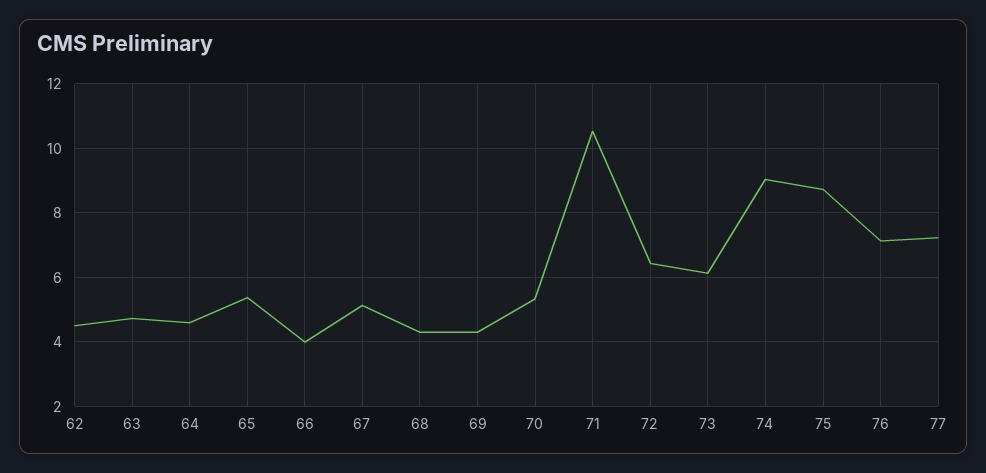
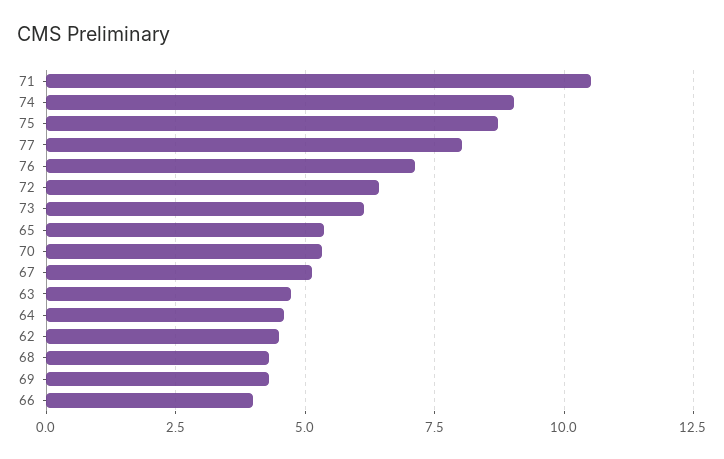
  {
    "62": 4.6,
    "63": 4.8,
    "64": 4.6,
    "65": 5.4,
    "66": 4,
    "67": 5.2,
    "68": 4.4,
    "69": 4.4,
    "70": 5.4,
    "71": 10.6,
    "72": 6.4,
    "73": 6.2,
    "74": 9,
    "75": 8.8,
    "76": 7.2,
-   "77": 7.2
+   "77": 8
  }

